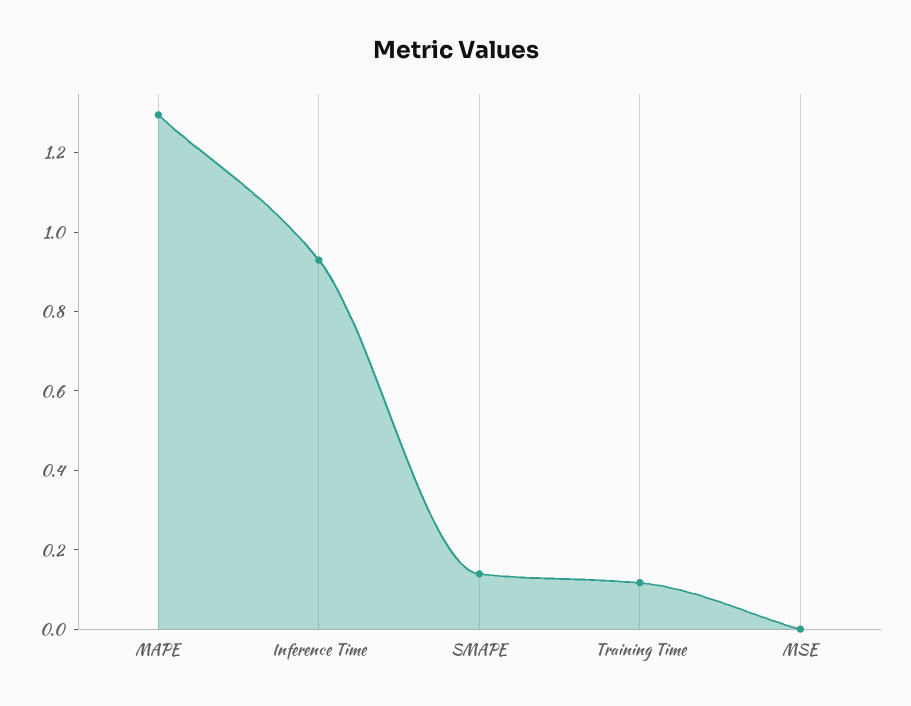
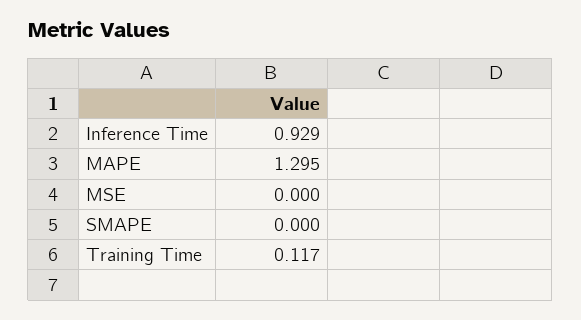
  {
    "MAPE": 1.295,
    "Inference Time": 0.929,
-   "SMAPE": 0.15,
+   "SMAPE": 0,
    "Training Time": 0.117,
    "MSE": 0
  }

